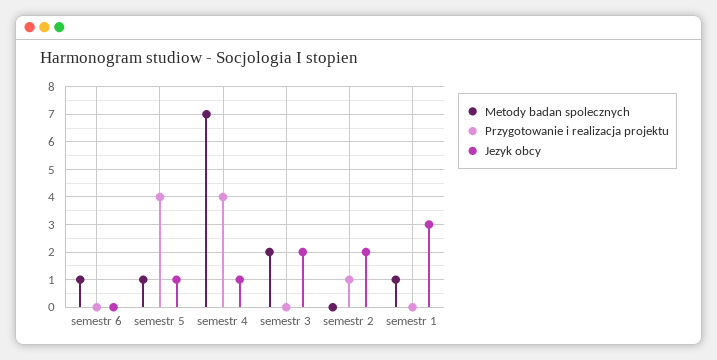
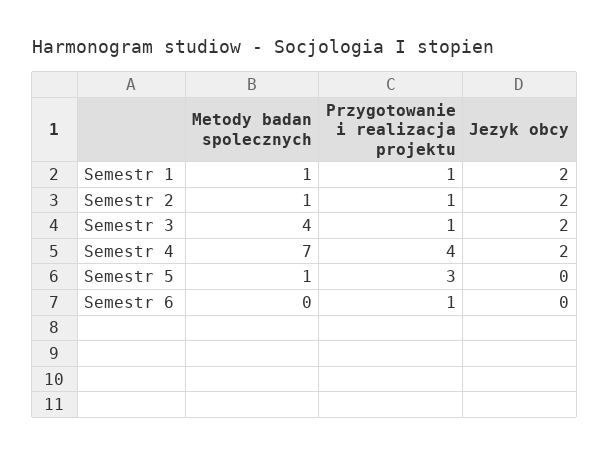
  {
    "Metody badan spolecznych": {
-     "semestr 6": 1,
+     "semestr 6": 0,
      "semestr 5": 1,
      "semestr 4": 7,
-     "semestr 3": 2,
+     "semestr 3": 4,
-     "semestr 2": 0,
+     "semestr 2": 1,
      "semestr 1": 1
    },
    "Przygotowanie i realizacja projektu": {
-     "semestr 6": 0,
+     "semestr 6": 1,
-     "semestr 5": 4,
+     "semestr 5": 3,
      "semestr 4": 4,
-     "semestr 3": 0,
+     "semestr 3": 1,
      "semestr 2": 1,
-     "semestr 1": 0
+     "semestr 1": 1
    },
    "Jezyk obcy": {
      "semestr 6": 0,
-     "semestr 5": 1,
+     "semestr 5": 0,
-     "semestr 4": 1,
+     "semestr 4": 2,
      "semestr 3": 2,
      "semestr 2": 2,
-     "semestr 1": 3
+     "semestr 1": 2
    }
  }

